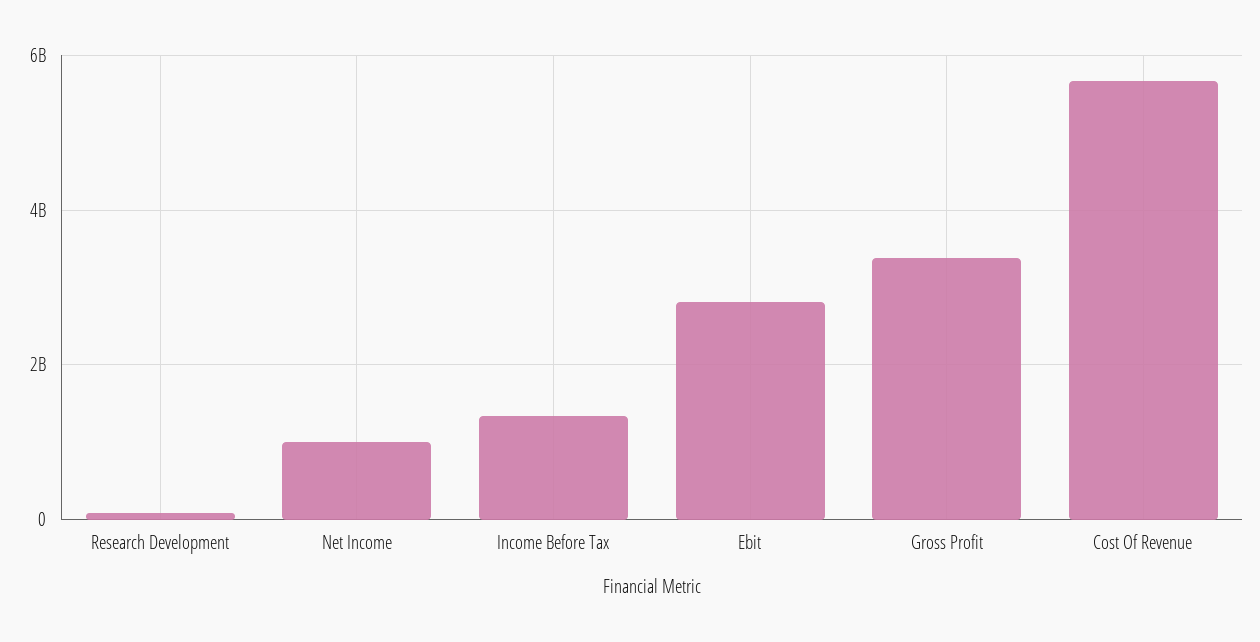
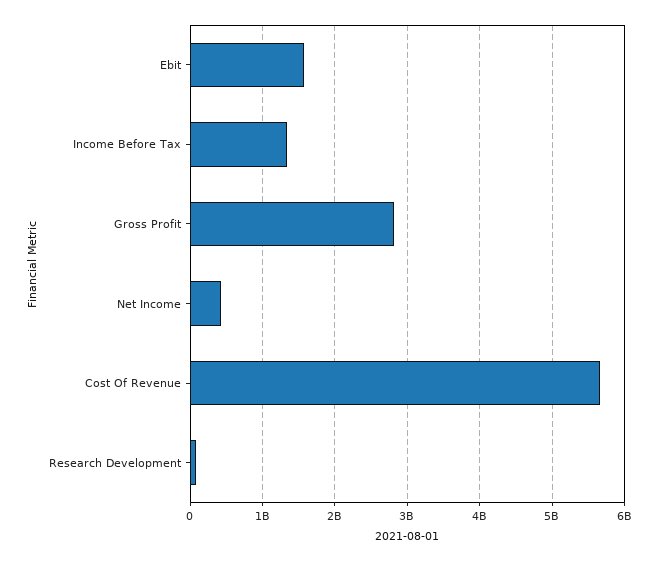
  {
    "Research Development": 100000000,
-   "Net Income": 1000000000,
+   "Net Income": 400000000,
    "Income Before Tax": 1300000000,
-   "Ebit": 2800000000,
+   "Ebit": 1600000000,
-   "Gross Profit": 3400000000,
+   "Gross Profit": 2800000000,
    "Cost Of Revenue": 5700000000
  }

